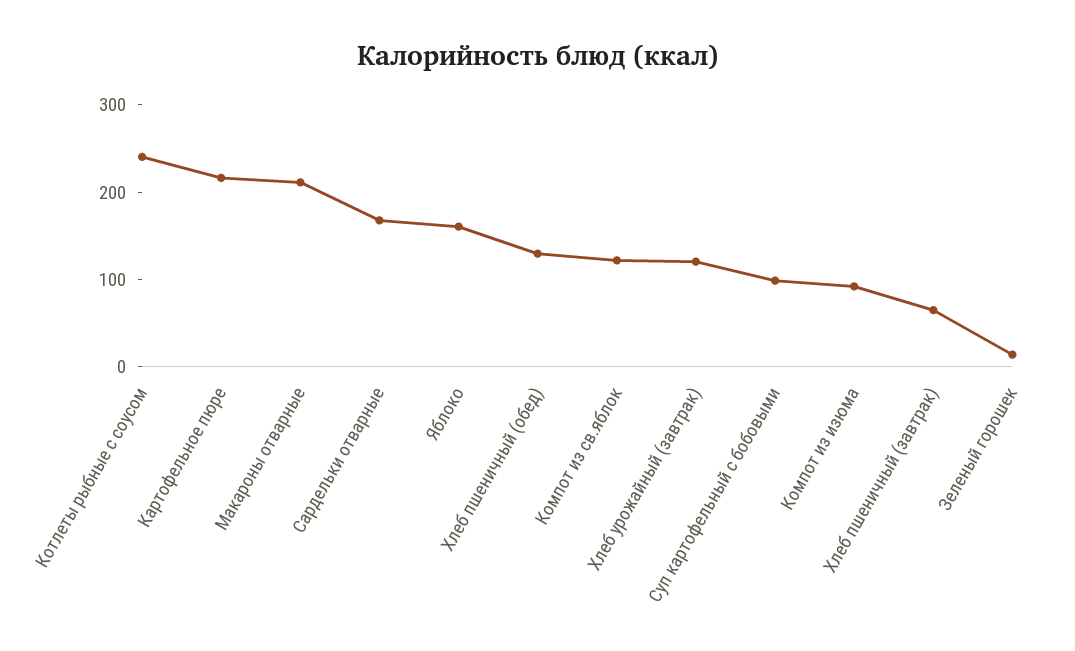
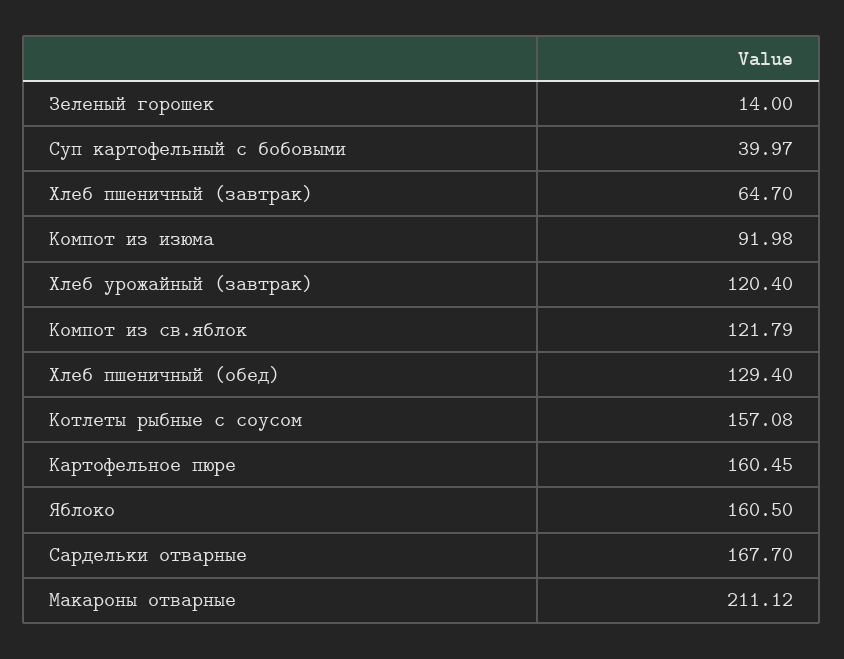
  {
-   "Котлеты рыбные с соусом": 240,
+   "Котлеты рыбные с соусом": 157.08,
-   "Картофельное пюре": 220,
+   "Картофельное пюре": 160.45,
    "Макароны отварные": 211.12,
    "Сардельки отварные": 167.7,
    "Яблоко": 160.5,
    "Хлеб пшеничный (обед)": 129.4,
    "Компот из св.яблок": 121.79,
    "Хлеб урожайный (завтрак)": 120.4,
-   "Суп картофельный с бобовыми": 100,
+   "Суп картофельный с бобовыми": 39.97,
    "Компот из изюма": 91.98,
    "Хлеб пшеничный (завтрак)": 64.7,
    "Зеленый горошек": 14
  }

